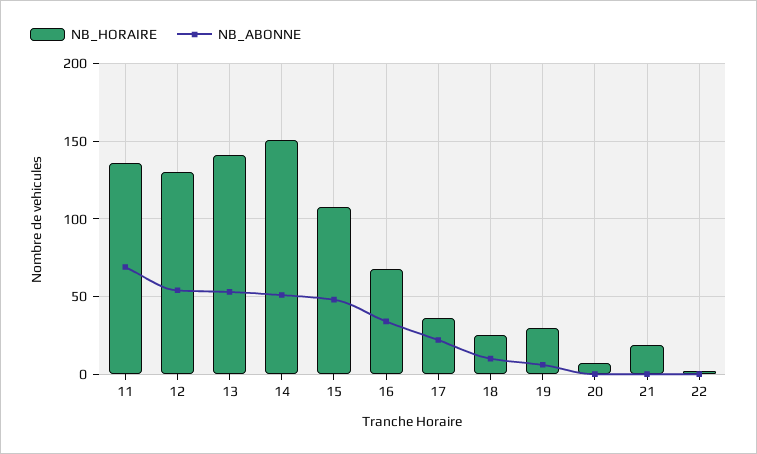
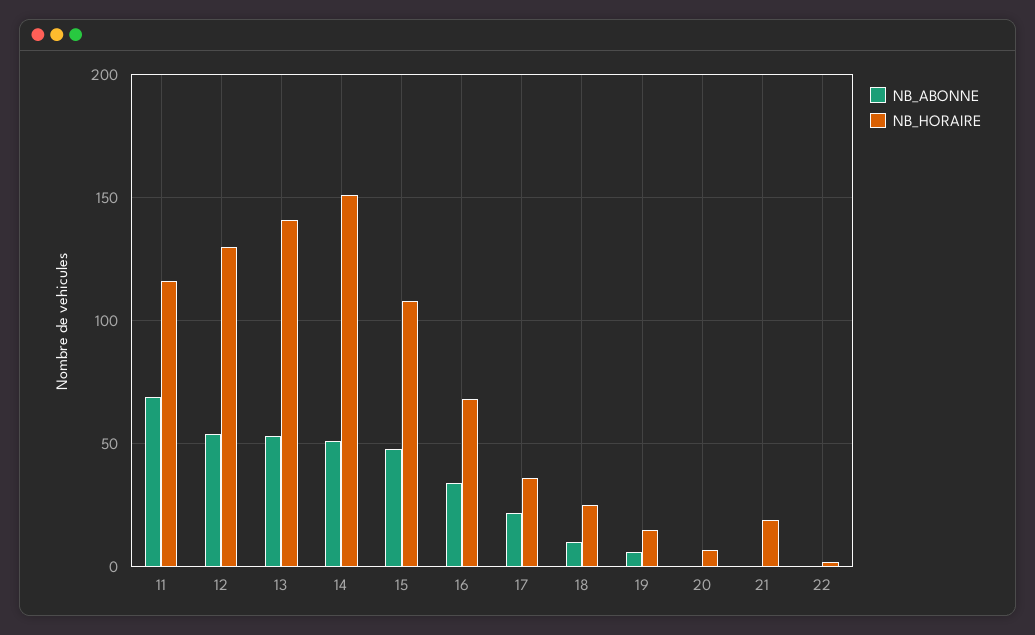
  {
    "NB_HORAIRE": {
-     "11": 135,
+     "11": 115,
      "12": 130,
      "13": 140,
      "14": 150,
      "15": 110,
      "16": 70,
      "17": 35,
      "18": 25,
-     "19": 30,
+     "19": 15,
      "20": 5,
      "21": 20,
      "22": 0
    },
    "NB_ABONNE": {
      "11": 70,
      "12": 55,
      "13": 55,
      "14": 50,
      "15": 50,
      "16": 35,
      "17": 20,
      "18": 10,
      "19": 5,
      "20": 0,
      "21": 0,
      "22": 0
    }
  }

